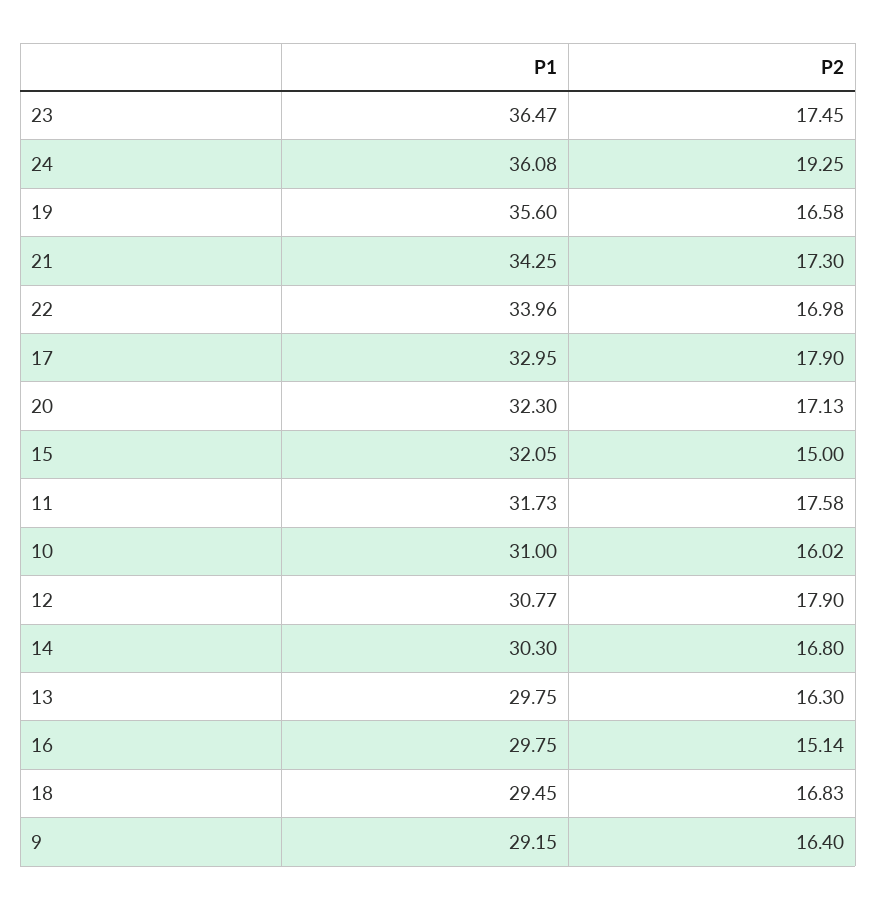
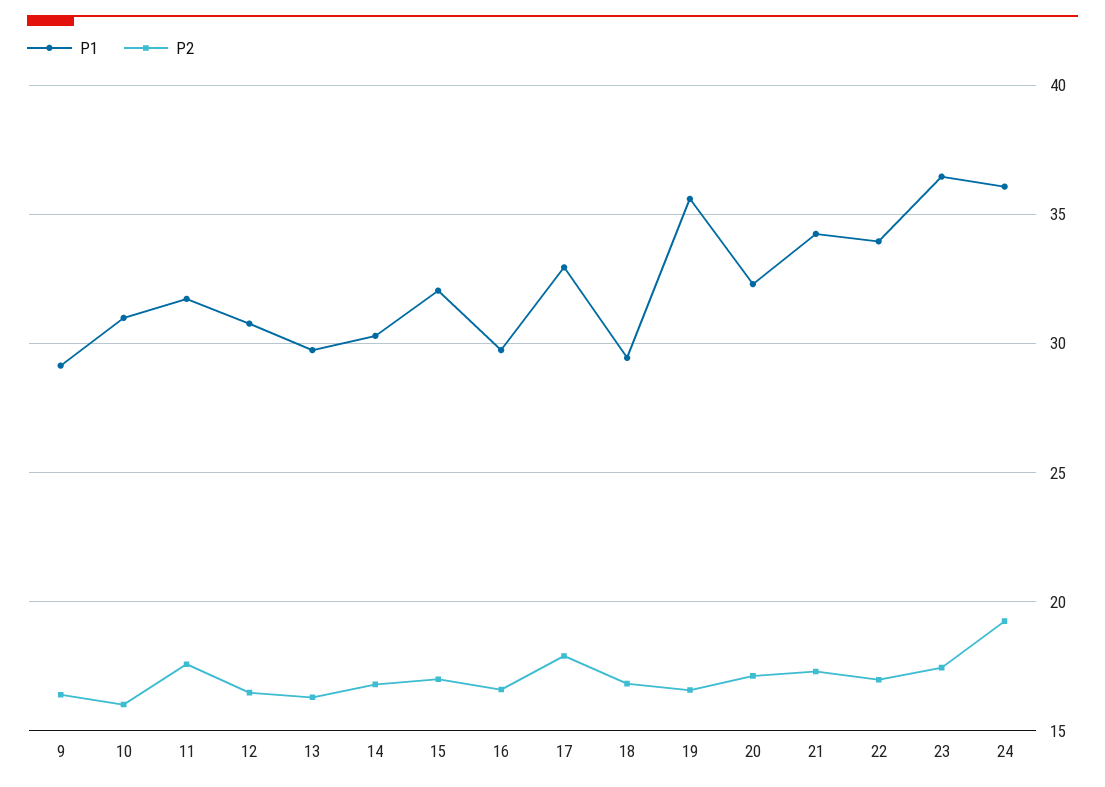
  {
    "P1": {
      "23": 36.47,
      "24": 36.08,
      "19": 35.6,
      "21": 34.25,
      "22": 33.96,
      "17": 32.95,
      "20": 32.3,
      "15": 32.05,
      "11": 31.73,
      "10": 31,
      "12": 30.77,
      "14": 30.3,
      "13": 29.75,
      "16": 29.75,
      "18": 29.45,
      "9": 29.15
    },
    "P2": {
      "23": 17.45,
      "24": 19.25,
      "19": 16.58,
      "21": 17.3,
      "22": 16.98,
      "17": 17.9,
      "20": 17.13,
-     "15": 15,
+     "15": 17,
      "11": 17.58,
      "10": 16.02,
-     "12": 17.9,
+     "12": 16.5,
      "14": 16.8,
      "13": 16.3,
-     "16": 15.14,
+     "16": 16.5,
      "18": 16.83,
      "9": 16.4
    }
  }

